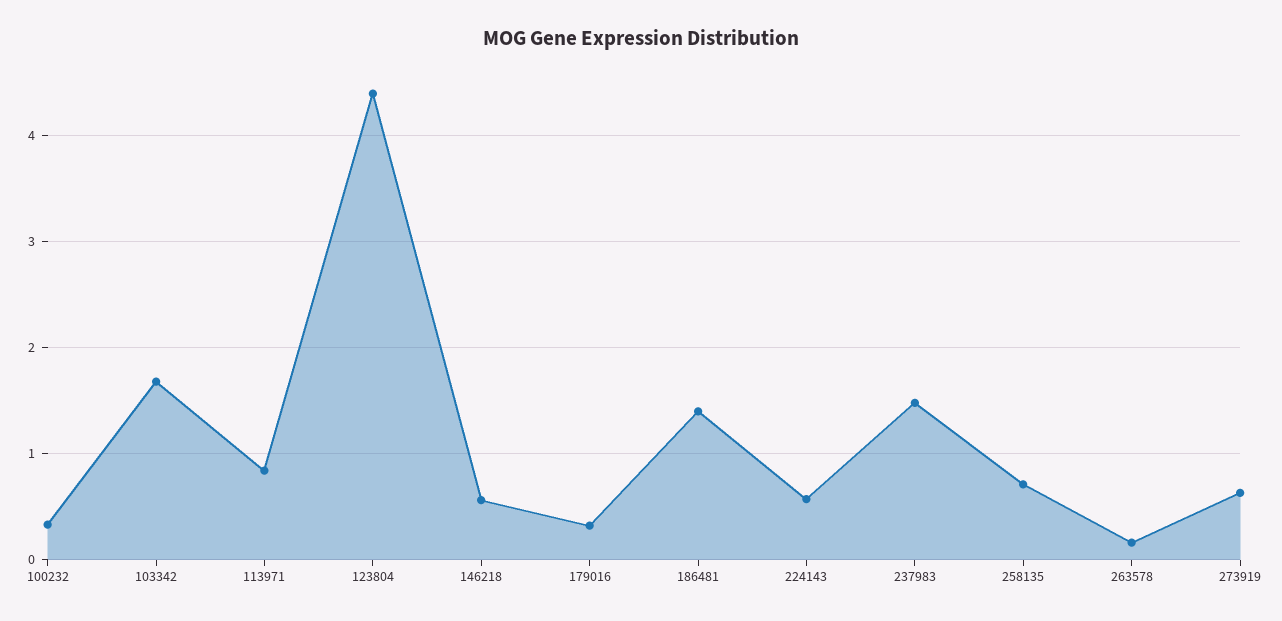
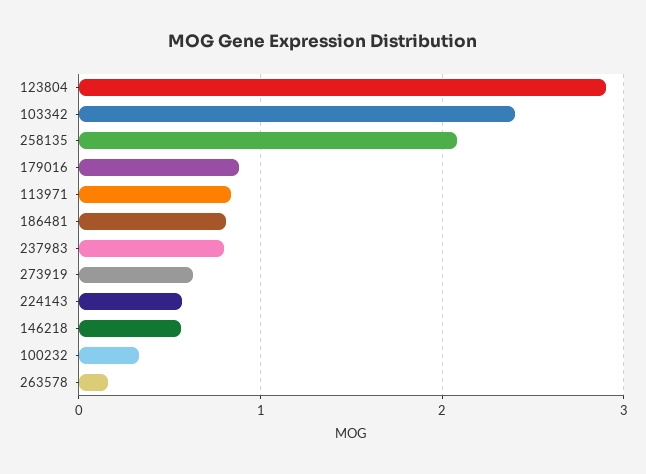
  {
    "100232": 0.3,
-   "103342": 1.7,
+   "103342": 2.4,
    "113971": 0.8,
-   "123804": 4.4,
+   "123804": 2.9,
    "146218": 0.6,
-   "179016": 0.3,
+   "179016": 0.9,
-   "186481": 1.4,
+   "186481": 0.8,
    "224143": 0.6,
-   "237983": 1.5,
+   "237983": 0.8,
-   "258135": 0.7,
+   "258135": 2.1,
    "263578": 0.2,
    "273919": 0.6
  }

